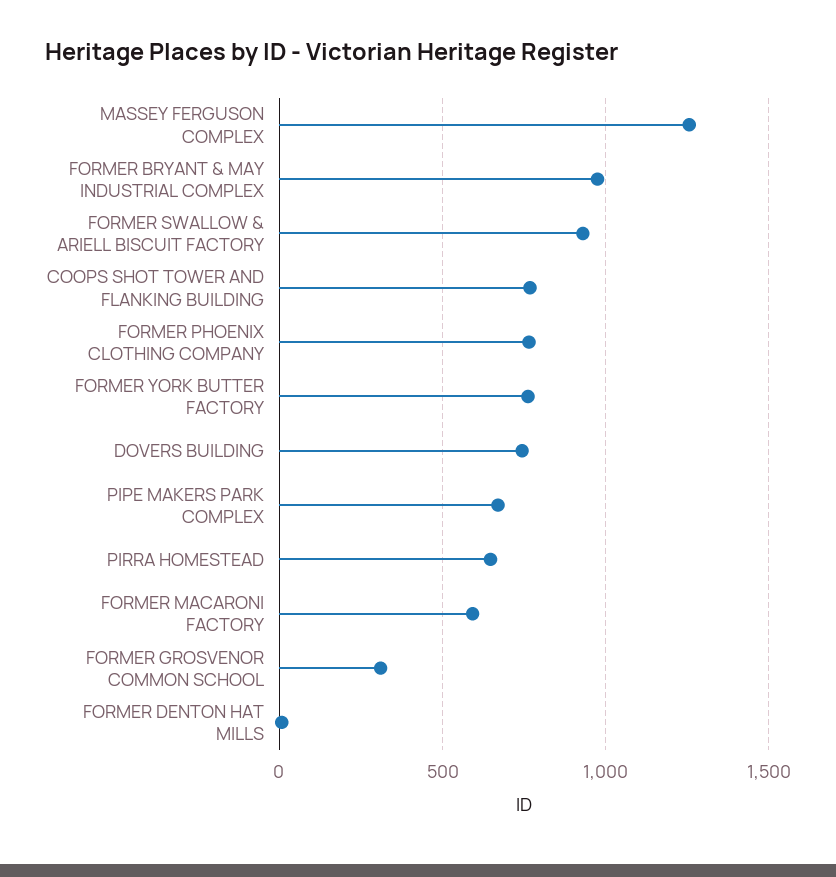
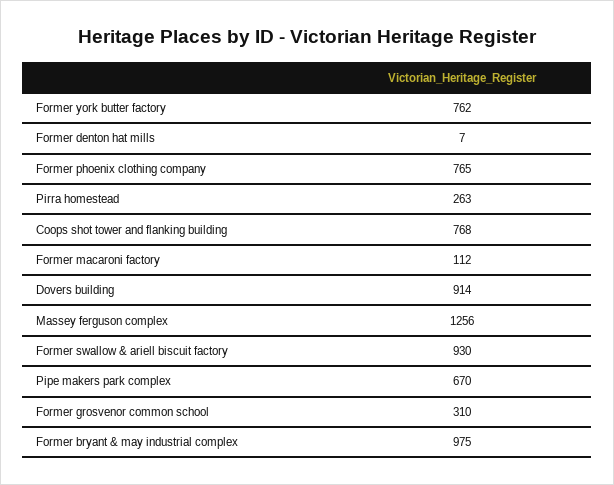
  {
    "MASSEY FERGUSON COMPLEX": 1256,
    "FORMER BRYANT & MAY INDUSTRIAL COMPLEX": 975,
    "FORMER SWALLOW & ARIELL BISCUIT FACTORY": 930,
    "COOPS SHOT TOWER AND FLANKING BUILDING": 768,
    "FORMER PHOENIX CLOTHING COMPANY": 765,
    "FORMER YORK BUTTER FACTORY": 762,
-   "DOVERS BUILDING": 750,
+   "DOVERS BUILDING": 914,
    "PIPE MAKERS PARK COMPLEX": 670,
-   "PIRRA HOMESTEAD": 650,
+   "PIRRA HOMESTEAD": 263,
-   "FORMER MACARONI FACTORY": 600,
+   "FORMER MACARONI FACTORY": 112,
    "FORMER GROSVENOR COMMON SCHOOL": 310,
    "FORMER DENTON HAT MILLS": 7
  }

